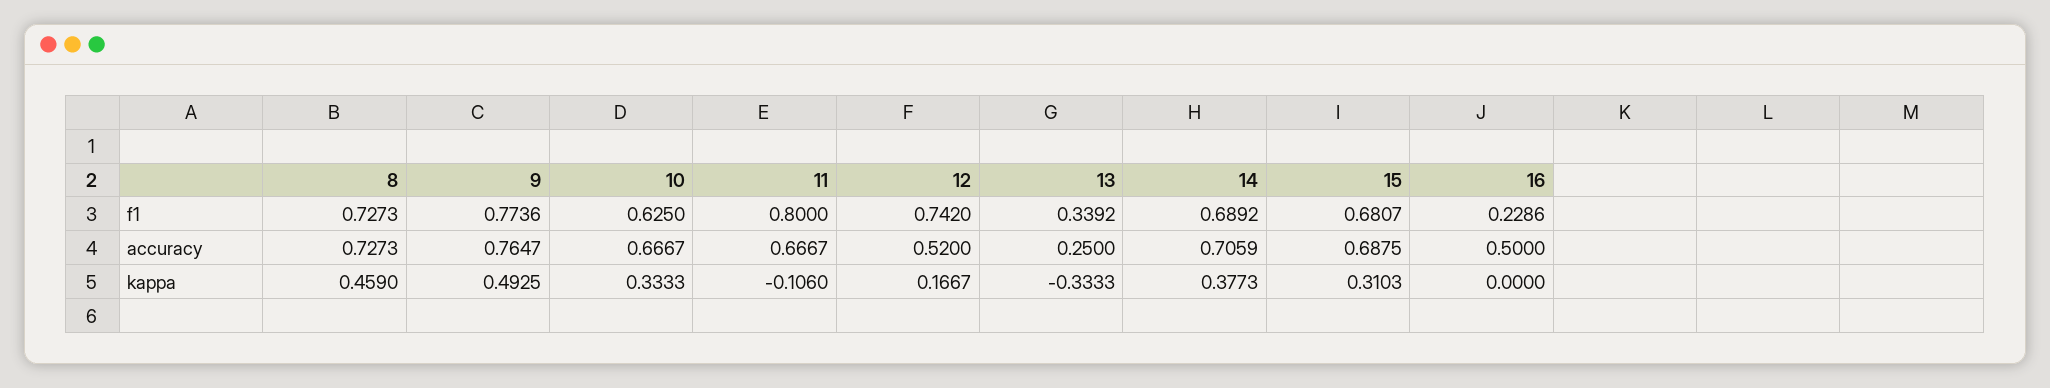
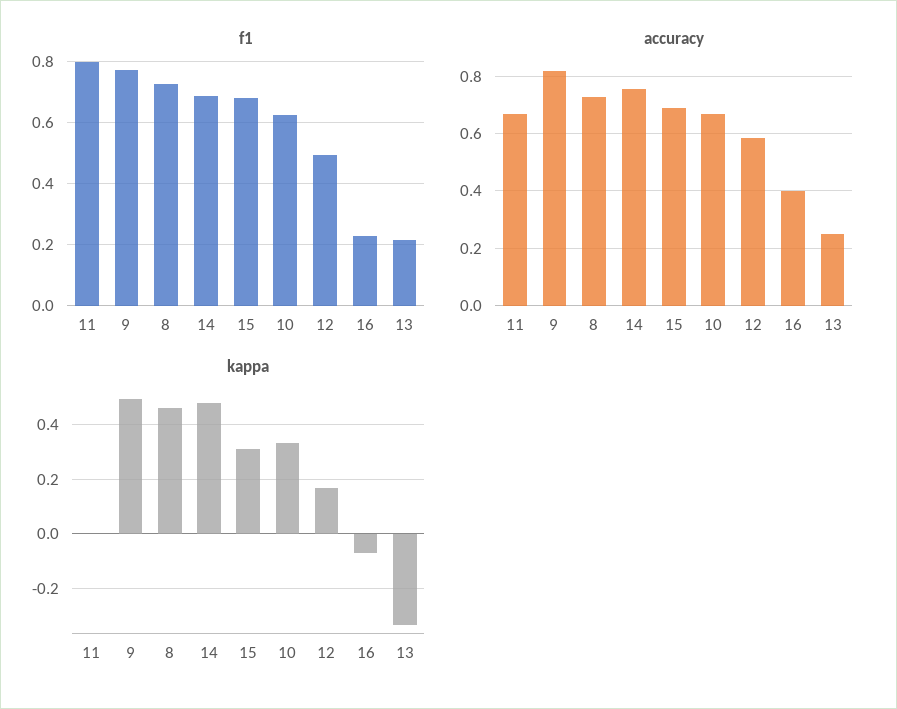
  {
    "f1": {
      "8": 0.7273,
      "9": 0.7736,
      "10": 0.625,
      "11": 0.8,
-     "12": 0.742,
+     "12": 0.5,
-     "13": 0.3392,
+     "13": 0.22,
      "14": 0.6892,
      "15": 0.6807,
      "16": 0.2286
    },
    "accuracy": {
      "8": 0.7273,
-     "9": 0.7647,
+     "9": 0.825,
      "10": 0.6667,
      "11": 0.6667,
-     "12": 0.52,
+     "12": 0.575,
      "13": 0.25,
-     "14": 0.7059,
+     "14": 0.75,
      "15": 0.6875,
-     "16": 0.5
+     "16": 0.4
    },
    "kappa": {
      "8": 0.459,
      "9": 0.4925,
      "10": 0.3333,
-     "11": -0.106,
+     "11": 0,
      "12": 0.1667,
      "13": -0.3333,
-     "14": 0.3773,
+     "14": 0.475,
      "15": 0.3103,
-     "16": 0
+     "16": -0.075
    }
  }

